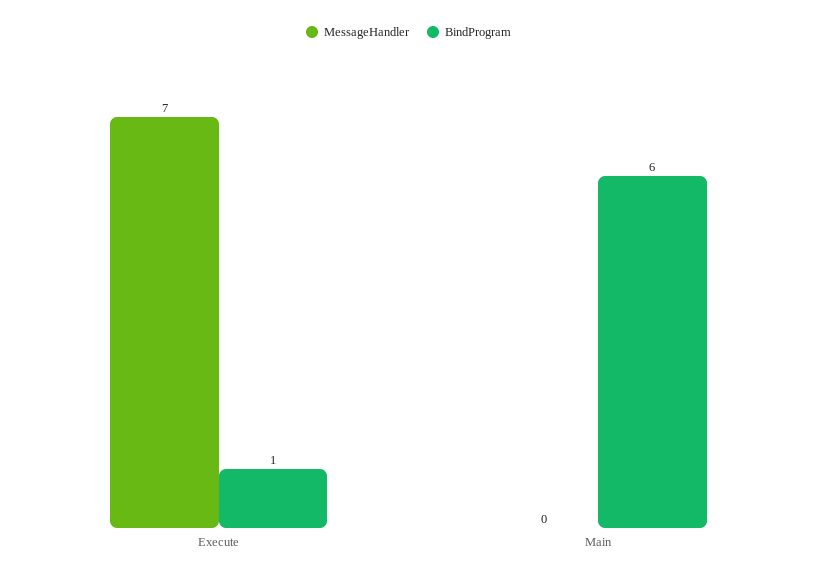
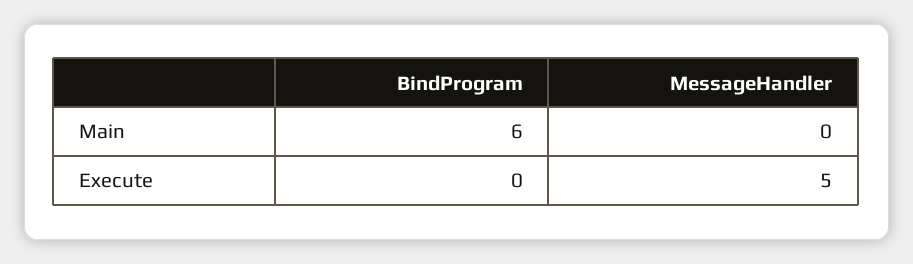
  {
    "MessageHandler": {
-     "Execute": 7,
+     "Execute": 5,
      "Main": 0
    },
    "BindProgram": {
-     "Execute": 1,
+     "Execute": 0,
      "Main": 6
    }
  }

